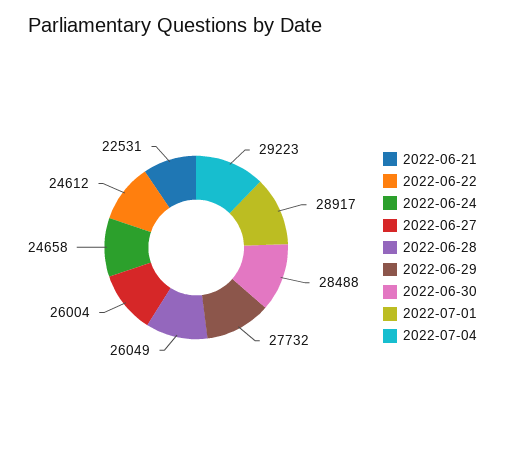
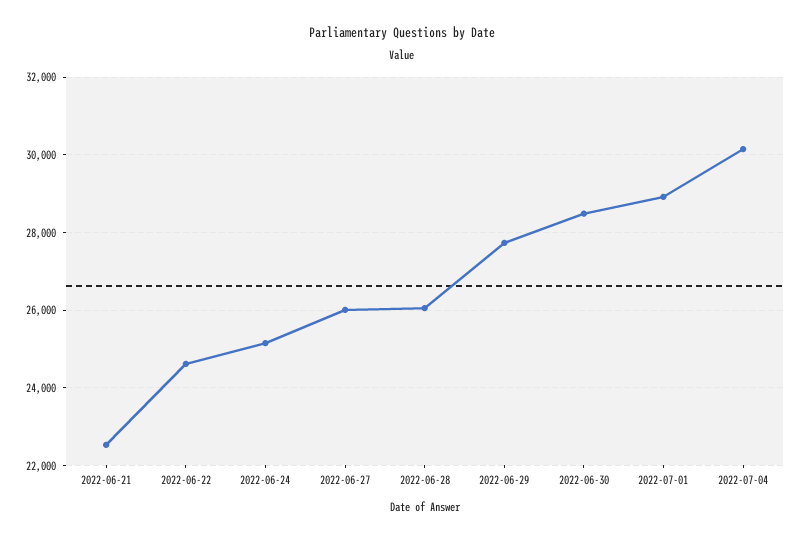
  {
    "2022-06-21": 22531,
    "2022-06-22": 24612,
-   "2022-06-24": 24658,
+   "2022-06-24": 25200,
    "2022-06-27": 26004,
    "2022-06-28": 26049,
    "2022-06-29": 27732,
    "2022-06-30": 28488,
    "2022-07-01": 28917,
-   "2022-07-04": 29223
+   "2022-07-04": 30200
  }

